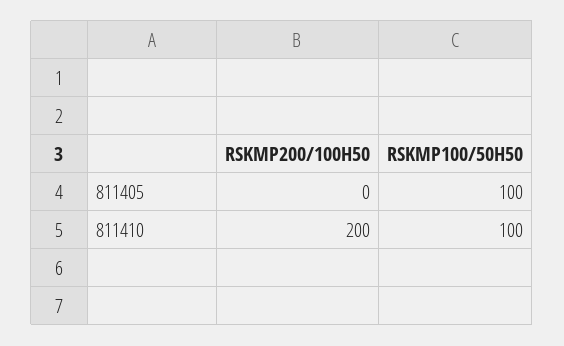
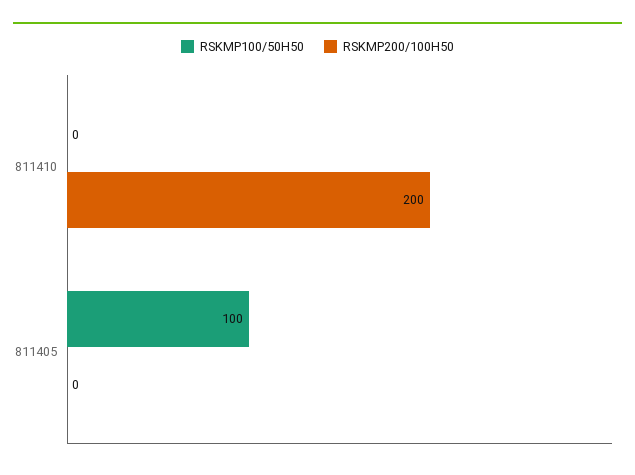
  {
    "RSKMP200/100H50": {
      "811405": 0,
      "811410": 200
    },
    "RSKMP100/50H50": {
      "811405": 100,
-     "811410": 100
+     "811410": 0
    }
  }

